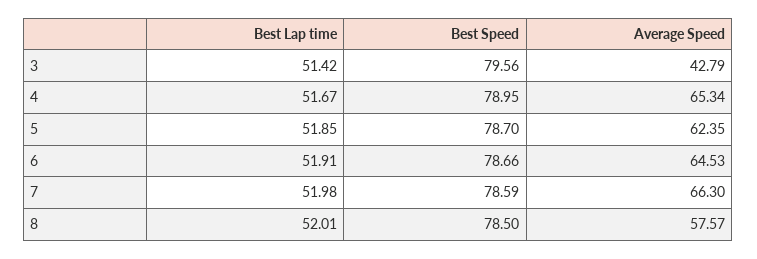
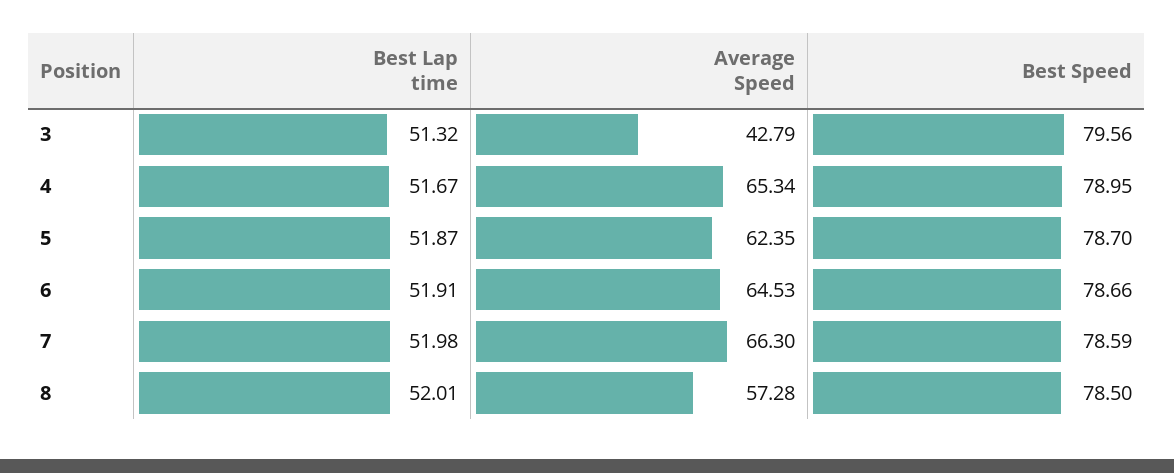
  {
    "Best Lap time": {
-     "3": 51.42,
+     "3": 51.32,
      "4": 51.67,
-     "5": 51.85,
+     "5": 51.87,
      "6": 51.91,
      "7": 51.98,
      "8": 52.01
    },
    "Best Speed": {
      "3": 79.56,
      "4": 78.95,
      "5": 78.7,
      "6": 78.66,
      "7": 78.59,
      "8": 78.5
    },
    "Average Speed": {
      "3": 42.79,
      "4": 65.34,
      "5": 62.35,
      "6": 64.53,
      "7": 66.3,
-     "8": 57.57
+     "8": 57.28
    }
  }

